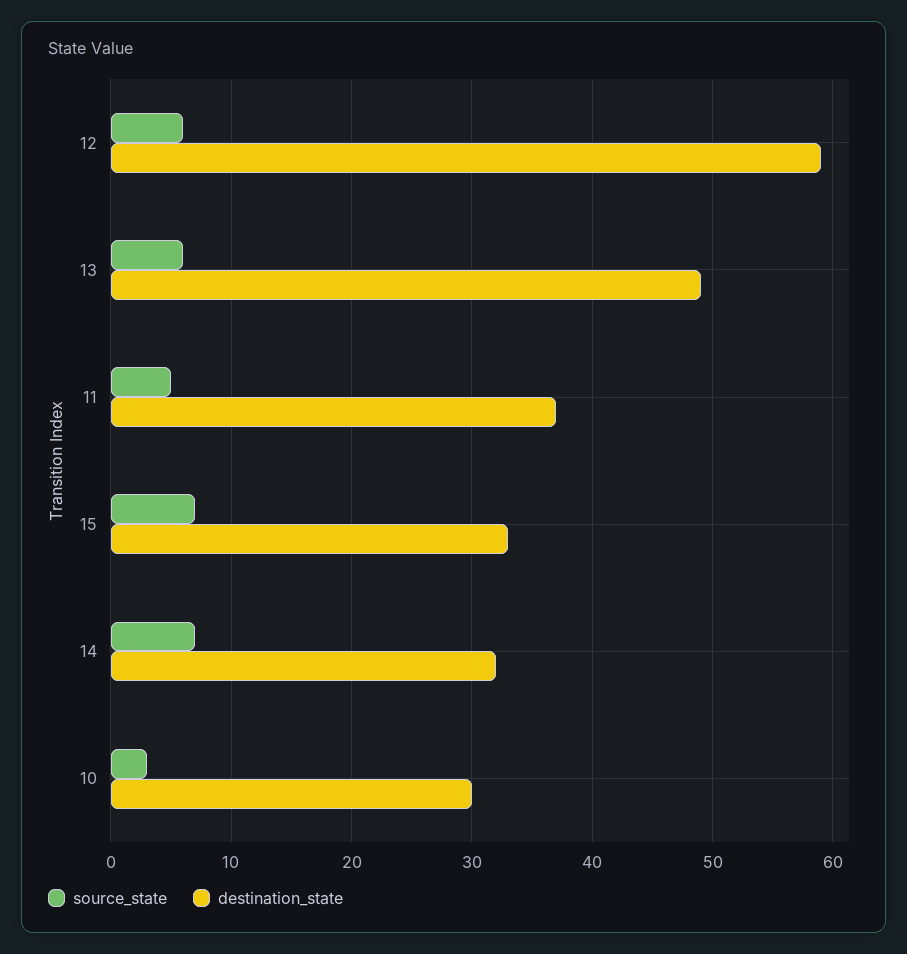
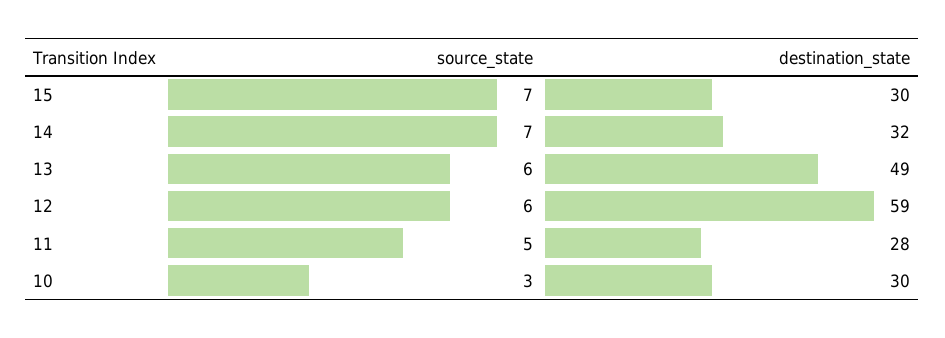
  {
    "source_state": {
      "12": 6,
      "13": 6,
      "11": 5,
      "15": 7,
      "14": 7,
      "10": 3
    },
    "destination_state": {
      "12": 59,
      "13": 49,
-     "11": 37,
+     "11": 28,
-     "15": 33,
+     "15": 30,
      "14": 32,
      "10": 30
    }
  }

